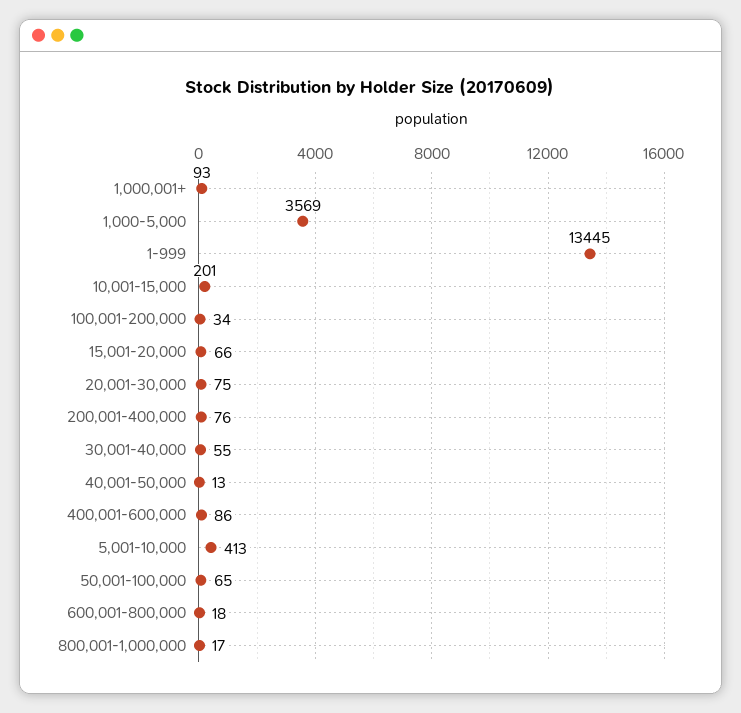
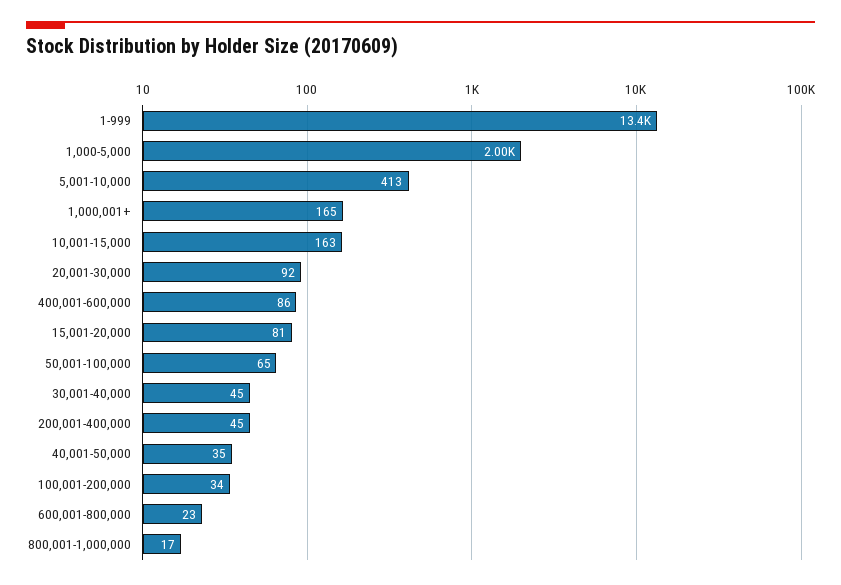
  {
-   "1,000,001+": 93,
+   "1,000,001+": 165,
-   "1,000-5,000": 3569,
+   "1,000-5,000": 2000,
    "1-999": 13445,
-   "10,001-15,000": 201,
+   "10,001-15,000": 163,
    "100,001-200,000": 34,
-   "15,001-20,000": 66,
+   "15,001-20,000": 81,
-   "20,001-30,000": 75,
+   "20,001-30,000": 92,
-   "200,001-400,000": 76,
+   "200,001-400,000": 45,
-   "30,001-40,000": 55,
+   "30,001-40,000": 45,
-   "40,001-50,000": 13,
+   "40,001-50,000": 35,
    "400,001-600,000": 86,
    "5,001-10,000": 413,
    "50,001-100,000": 65,
-   "600,001-800,000": 18,
+   "600,001-800,000": 23,
    "800,001-1,000,000": 17
  }

